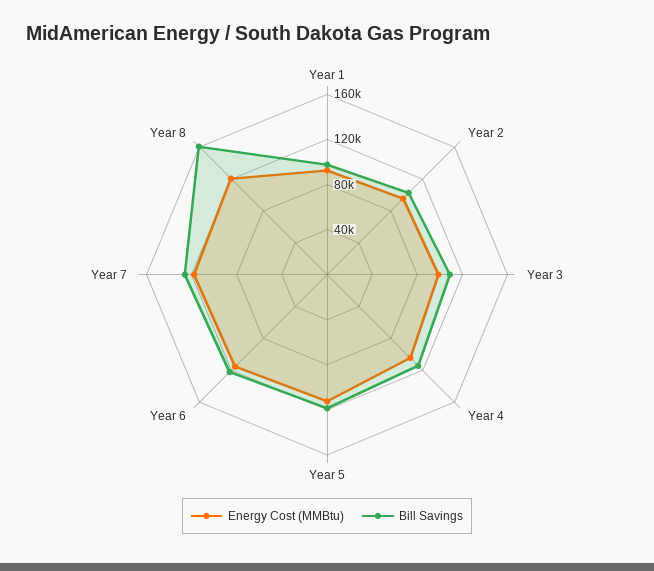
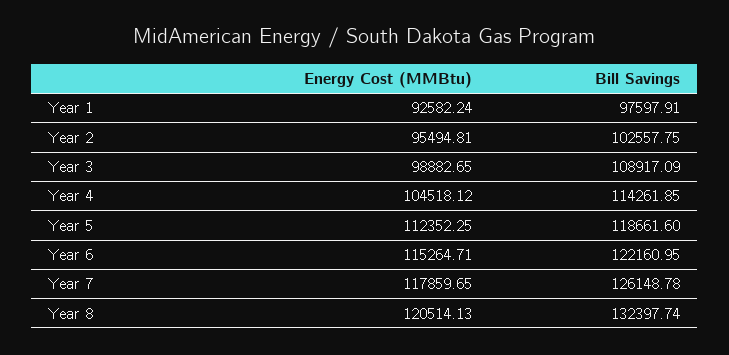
  {
    "Energy Cost (MMBtu)": {
      "Year 1": 92582.24,
      "Year 2": 95494.81,
      "Year 3": 98882.65,
      "Year 4": 104518.12,
      "Year 5": 112352.25,
      "Year 6": 115264.71,
      "Year 7": 117859.65,
      "Year 8": 120514.13
    },
    "Bill Savings": {
      "Year 1": 97597.91,
      "Year 2": 102557.75,
      "Year 3": 108917.09,
      "Year 4": 114261.85,
      "Year 5": 118661.6,
      "Year 6": 122160.95,
      "Year 7": 126148.78,
-     "Year 8": 160000
+     "Year 8": 132397.74
    }
  }

